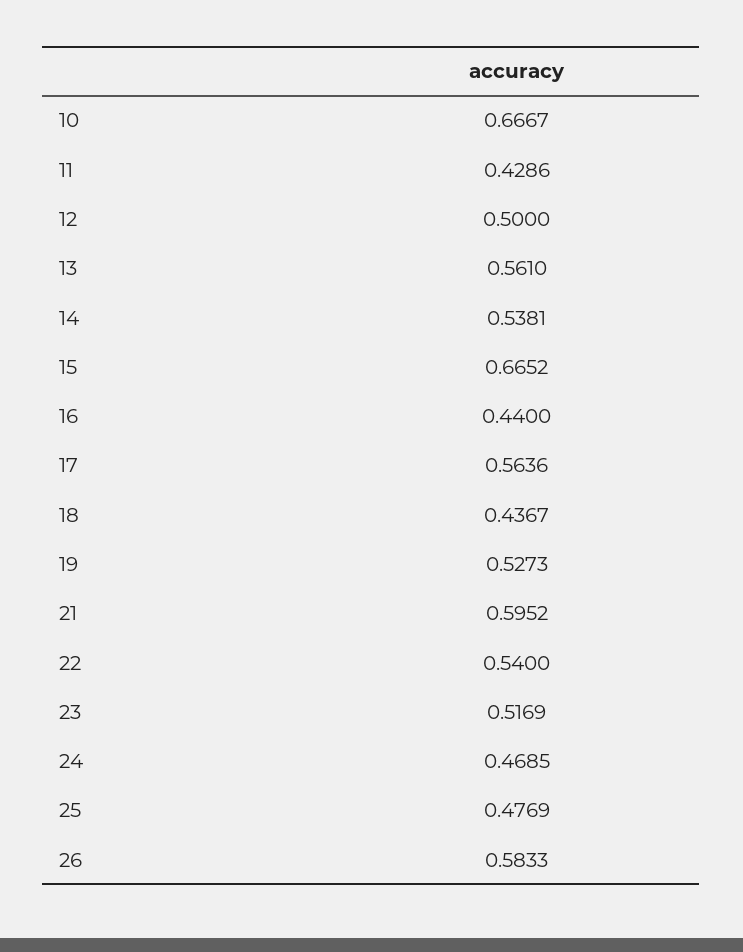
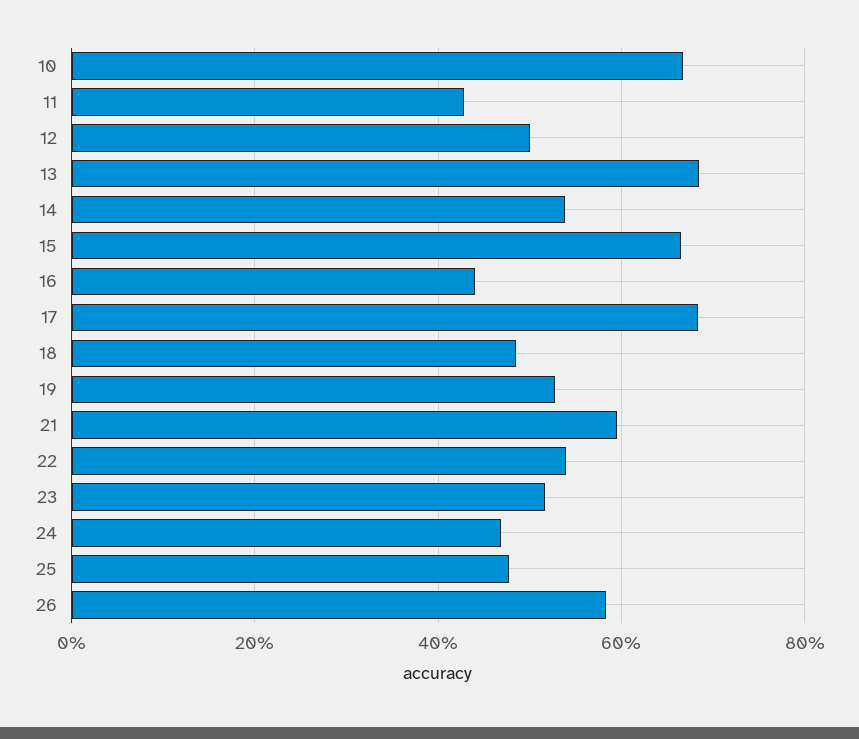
  {
    "10": 0.6667,
    "11": 0.4286,
    "12": 0.5,
-   "13": 0.561,
+   "13": 0.68,
    "14": 0.5381,
    "15": 0.6652,
    "16": 0.44,
-   "17": 0.5636,
+   "17": 0.68,
-   "18": 0.4367,
+   "18": 0.48,
    "19": 0.5273,
    "21": 0.5952,
    "22": 0.54,
    "23": 0.5169,
    "24": 0.4685,
    "25": 0.4769,
    "26": 0.5833
  }

